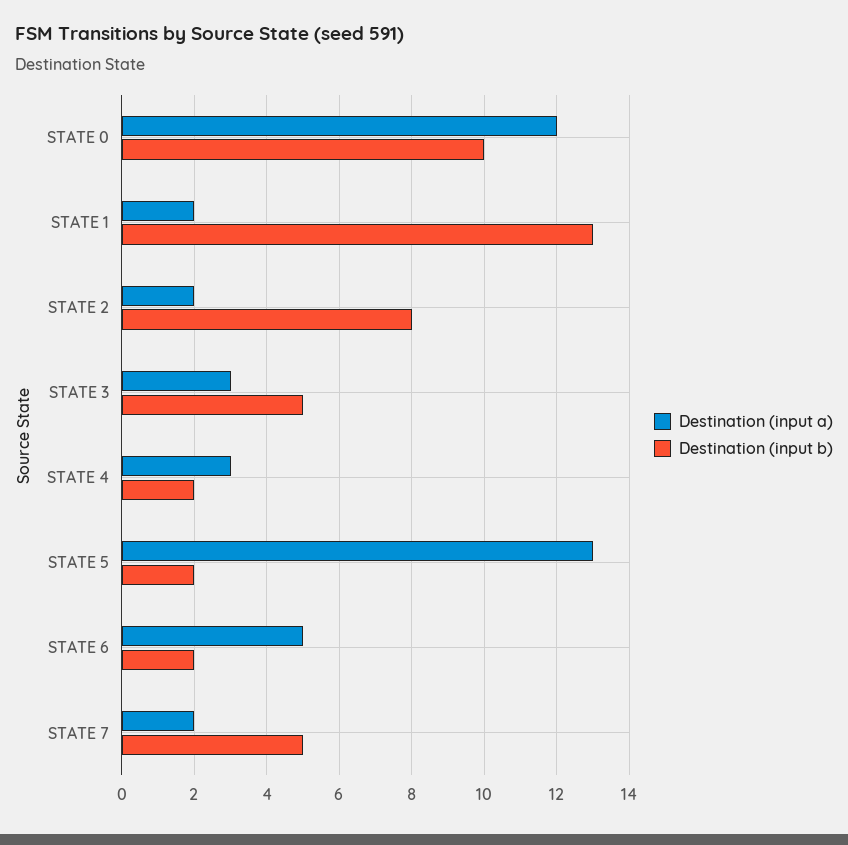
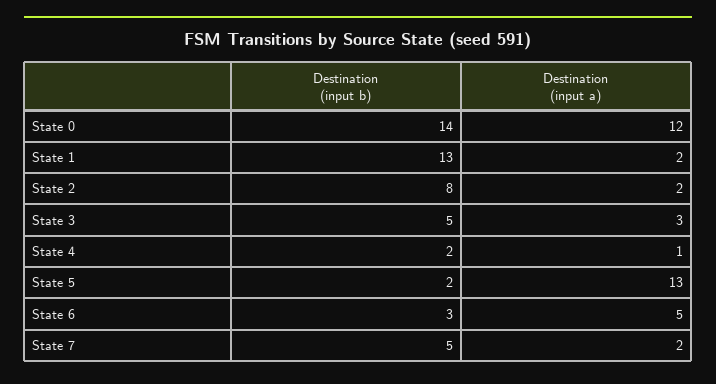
  {
    "Destination (input a)": {
      "STATE 0": 12,
      "STATE 1": 2,
      "STATE 2": 2,
      "STATE 3": 3,
-     "STATE 4": 3,
+     "STATE 4": 1,
      "STATE 5": 13,
      "STATE 6": 5,
      "STATE 7": 2
    },
    "Destination (input b)": {
-     "STATE 0": 10,
+     "STATE 0": 14,
      "STATE 1": 13,
      "STATE 2": 8,
      "STATE 3": 5,
      "STATE 4": 2,
      "STATE 5": 2,
-     "STATE 6": 2,
+     "STATE 6": 3,
      "STATE 7": 5
    }
  }

